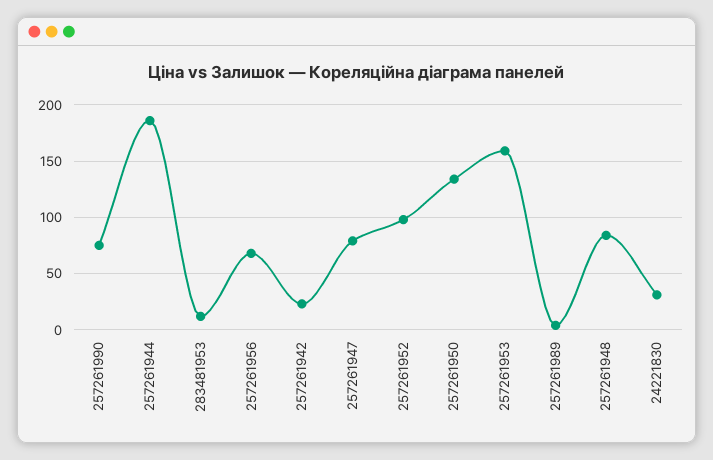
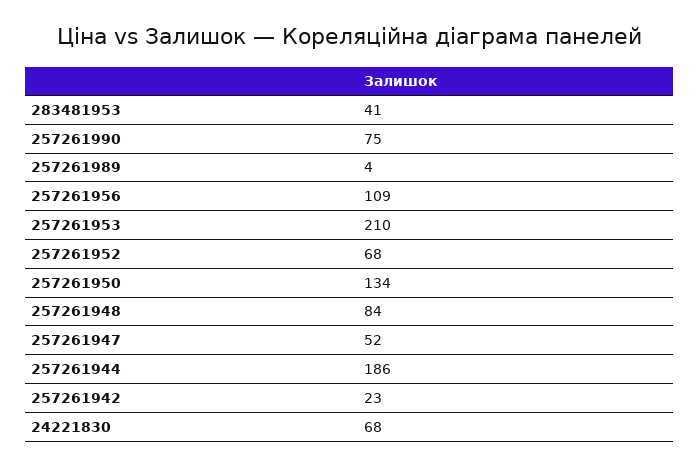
  {
    "257261990": 75,
    "257261944": 186,
-   "283481953": 10,
+   "283481953": 41,
-   "257261956": 70,
+   "257261956": 109,
    "257261942": 23,
-   "257261947": 80,
+   "257261947": 52,
-   "257261952": 100,
+   "257261952": 68,
    "257261950": 134,
-   "257261953": 160,
+   "257261953": 210,
    "257261989": 4,
    "257261948": 84,
-   "24221830": 30
+   "24221830": 68
  }

